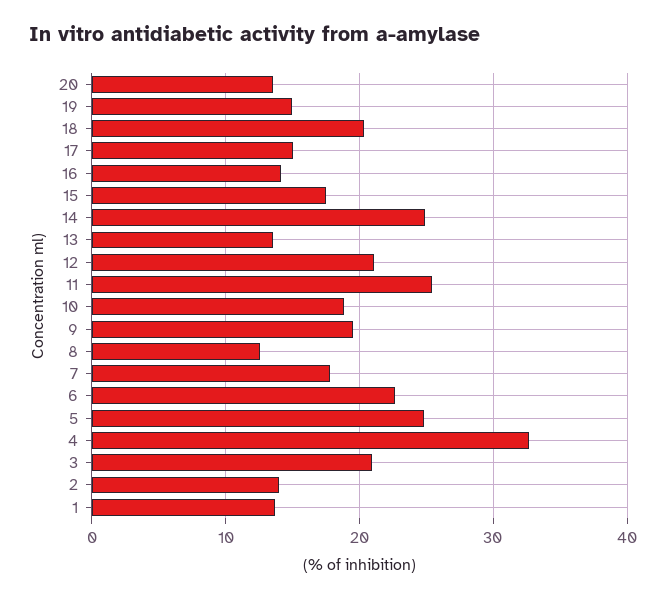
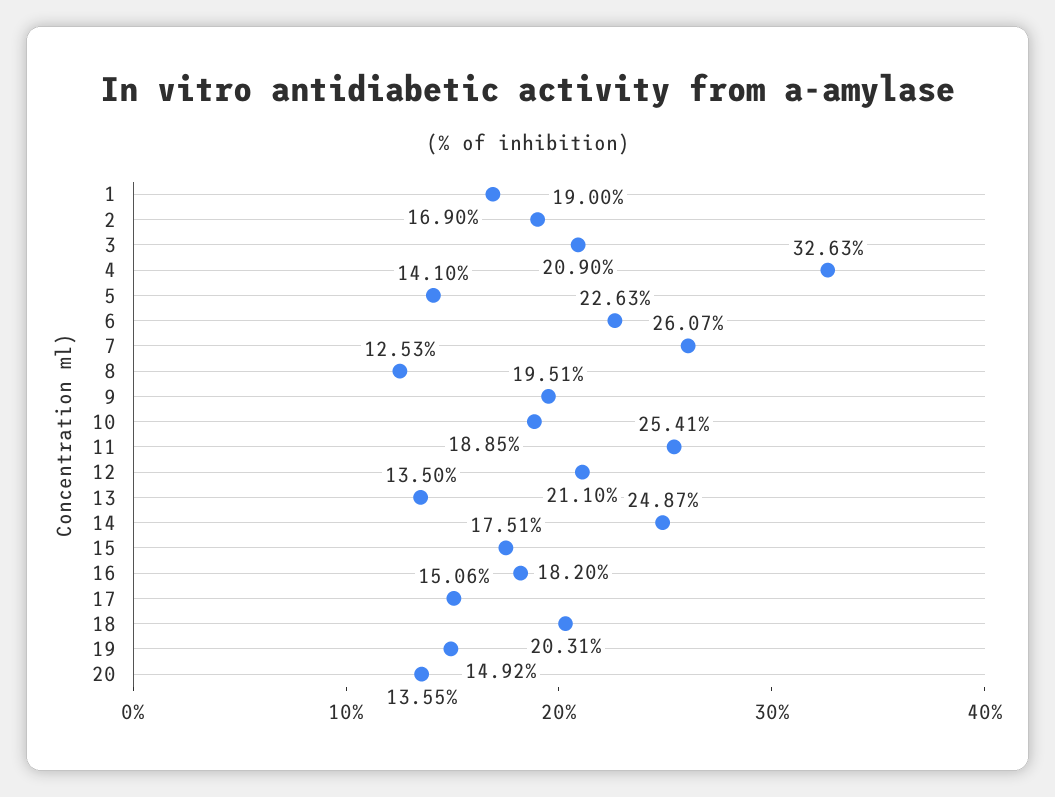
  {
    "20": 13.55,
    "19": 14.92,
    "18": 20.31,
    "17": 15.06,
-   "16": 14,
+   "16": 18.2,
    "15": 17.51,
    "14": 24.87,
    "13": 13.5,
    "12": 21.1,
    "11": 25.41,
    "10": 18.85,
    "9": 19.51,
    "8": 12.53,
-   "7": 18,
+   "7": 26.07,
    "6": 22.63,
-   "5": 25,
+   "5": 14.1,
    "4": 32.63,
    "3": 20.9,
-   "2": 14,
+   "2": 19,
-   "1": 14
+   "1": 16.9
  }

